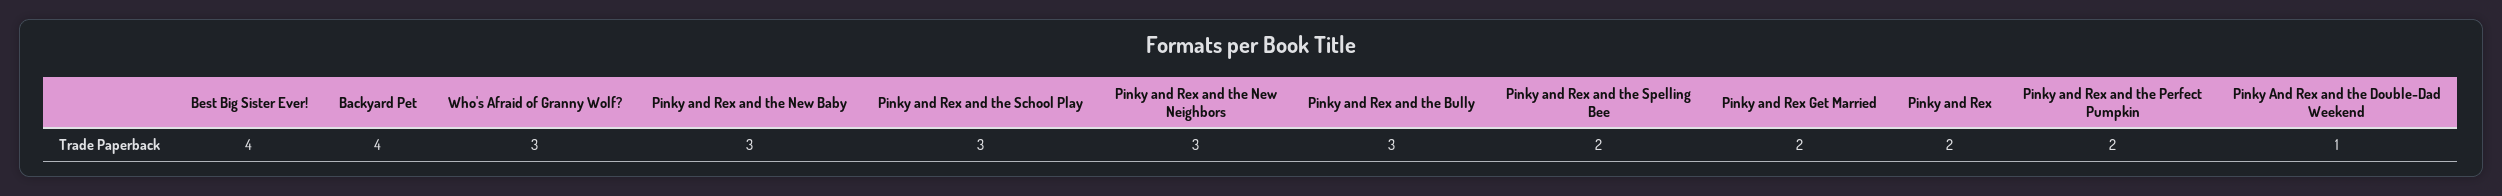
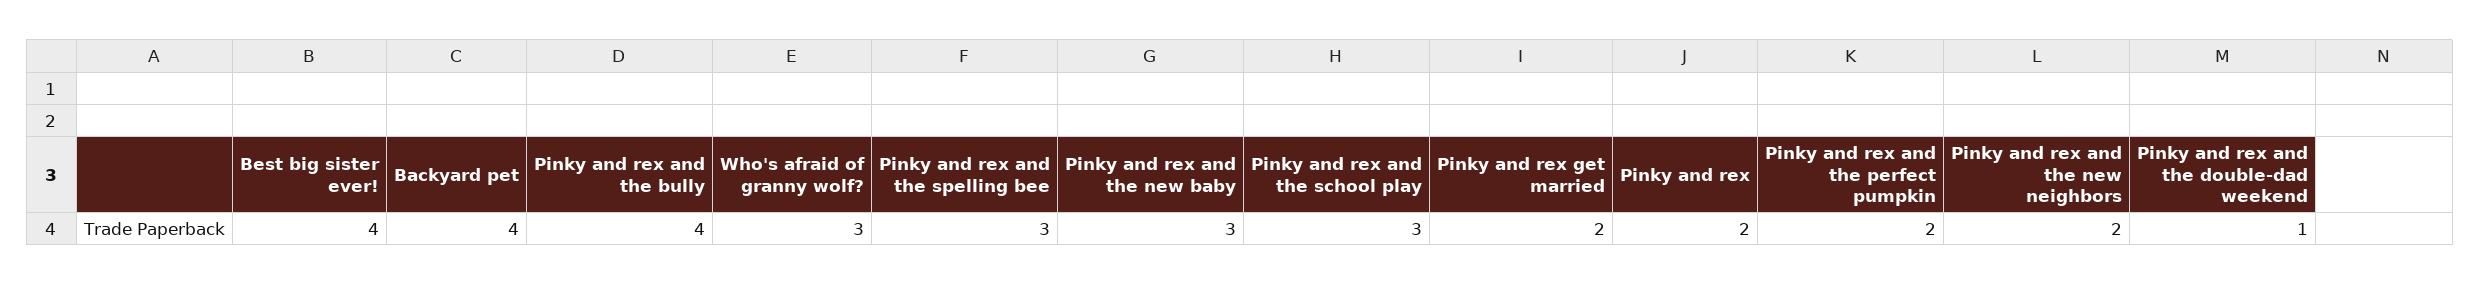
  {
    "Best Big Sister Ever!": 4,
    "Backyard Pet": 4,
    "Who's Afraid of Granny Wolf?": 3,
    "Pinky and Rex and the New Baby": 3,
    "Pinky and Rex and the School Play": 3,
-   "Pinky and Rex and the New Neighbors": 3,
+   "Pinky and Rex and the New Neighbors": 2,
-   "Pinky and Rex and the Bully": 3,
+   "Pinky and Rex and the Bully": 4,
-   "Pinky and Rex and the Spelling Bee": 2,
+   "Pinky and Rex and the Spelling Bee": 3,
    "Pinky and Rex Get Married": 2,
    "Pinky and Rex": 2,
    "Pinky and Rex and the Perfect Pumpkin": 2,
    "Pinky And Rex and the Double-Dad Weekend": 1
  }

